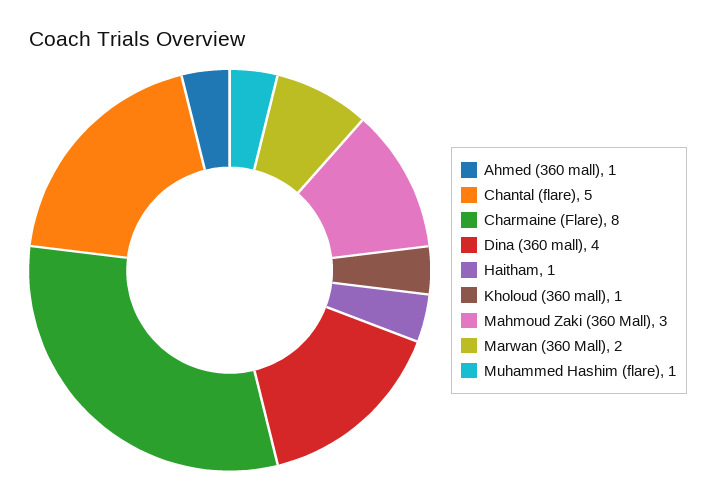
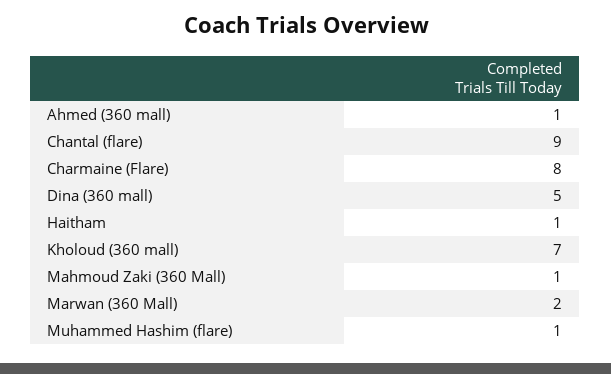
  {
    "Ahmed (360 mall)": 1,
-   "Chantal (flare)": 5,
+   "Chantal (flare)": 9,
    "Charmaine (Flare)": 8,
-   "Dina (360 mall)": 4,
+   "Dina (360 mall)": 5,
    "Haitham": 1,
-   "Kholoud (360 mall)": 1,
+   "Kholoud (360 mall)": 7,
-   "Mahmoud Zaki (360 Mall)": 3,
+   "Mahmoud Zaki (360 Mall)": 1,
    "Marwan (360 Mall)": 2,
    "Muhammed Hashim (flare)": 1
  }

